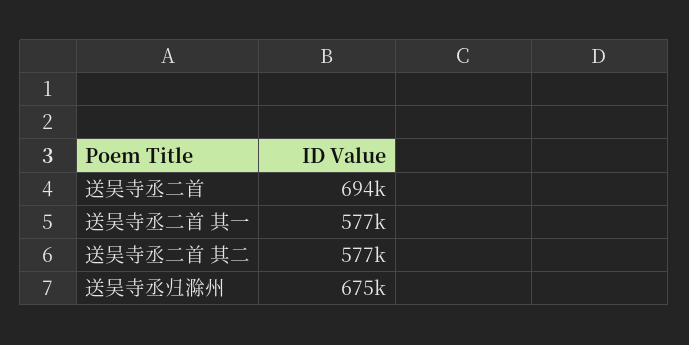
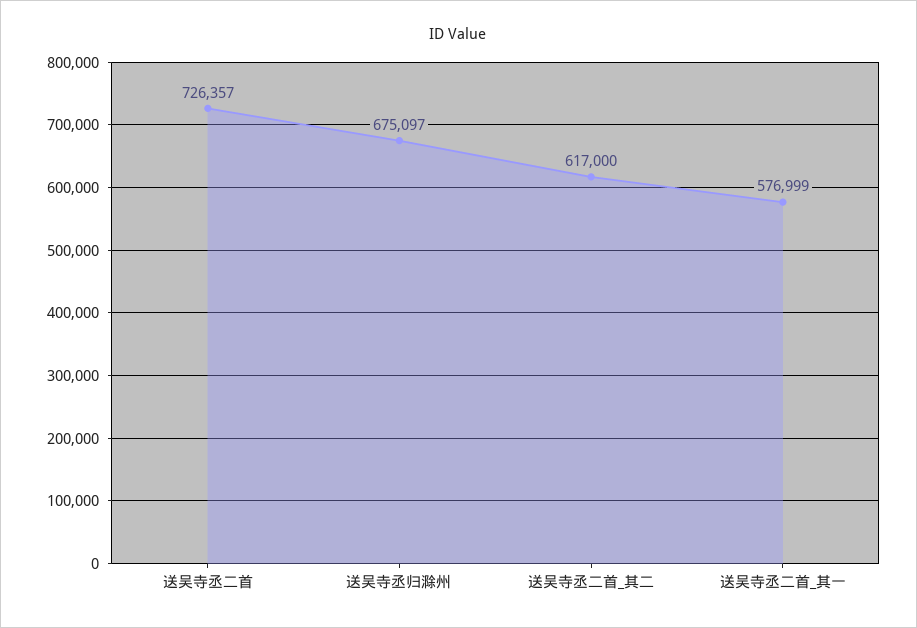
  {
-   "送吴寺丞二首": 694000,
+   "送吴寺丞二首": 726357,
    "送吴寺丞二首 其一": 576999,
-   "送吴寺丞二首 其二": 577000,
+   "送吴寺丞二首 其二": 617000,
    "送吴寺丞归滁州": 675097
  }

